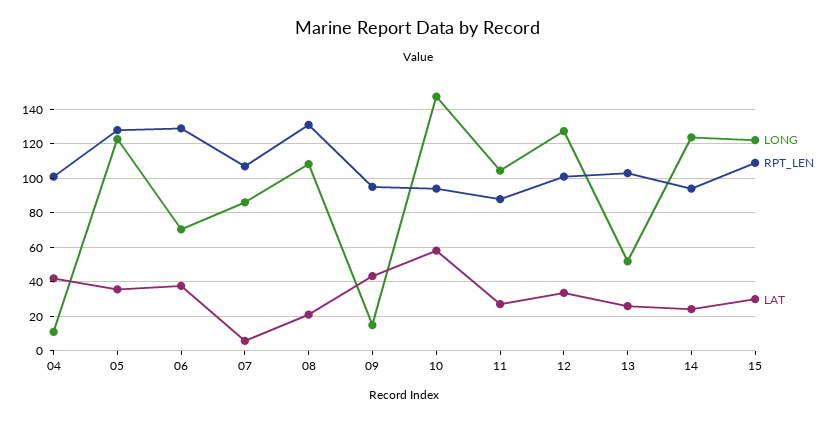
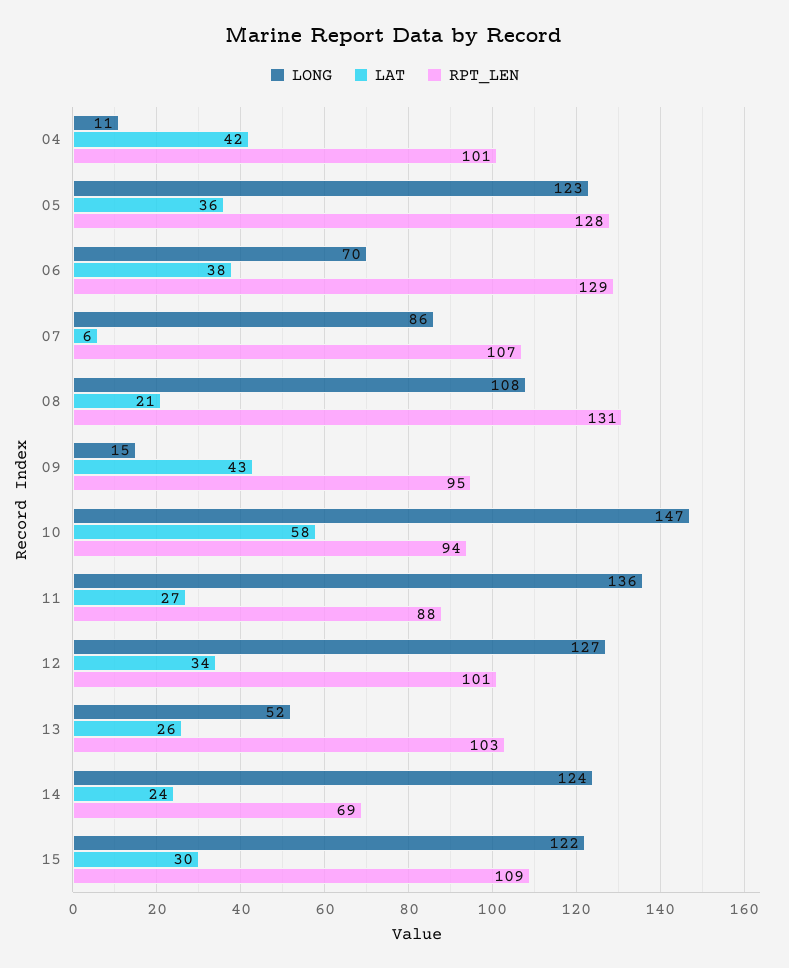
  {
    "LONG": {
      "04": 11,
      "05": 123,
      "06": 70,
      "07": 86,
      "08": 108,
      "09": 15,
      "10": 147,
-     "11": 105,
+     "11": 136,
      "12": 127,
      "13": 52,
      "14": 124,
      "15": 122
    },
    "RPT_LEN": {
      "04": 101,
      "05": 128,
      "06": 129,
      "07": 107,
      "08": 131,
      "09": 95,
      "10": 94,
      "11": 88,
      "12": 101,
      "13": 103,
-     "14": 95,
+     "14": 69,
      "15": 109
    },
    "LAT": {
      "04": 42,
      "05": 36,
      "06": 38,
      "07": 6,
      "08": 21,
      "09": 43,
      "10": 58,
      "11": 27,
      "12": 34,
      "13": 26,
      "14": 24,
      "15": 30
    }
  }

